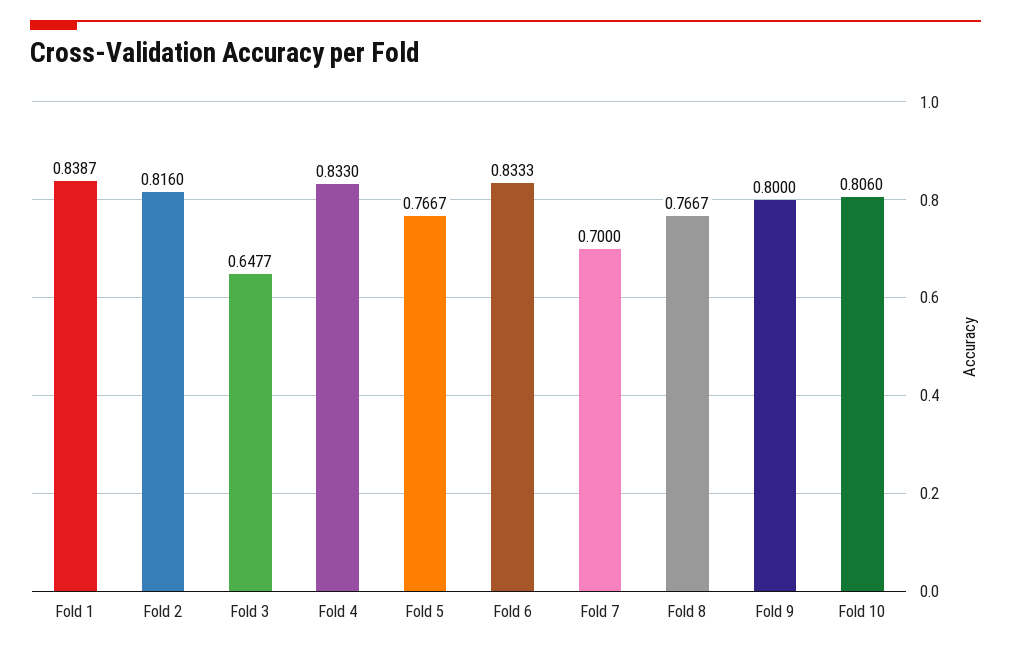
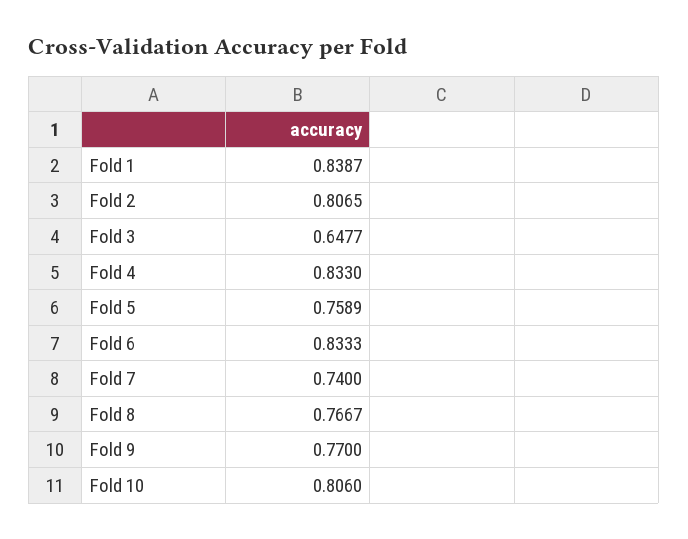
  {
    "Fold 1": 0.8387,
-   "Fold 2": 0.816,
+   "Fold 2": 0.8065,
    "Fold 3": 0.6477,
    "Fold 4": 0.833,
-   "Fold 5": 0.7667,
+   "Fold 5": 0.7589,
    "Fold 6": 0.8333,
-   "Fold 7": 0.7,
+   "Fold 7": 0.74,
    "Fold 8": 0.7667,
-   "Fold 9": 0.8,
+   "Fold 9": 0.77,
    "Fold 10": 0.806
  }

